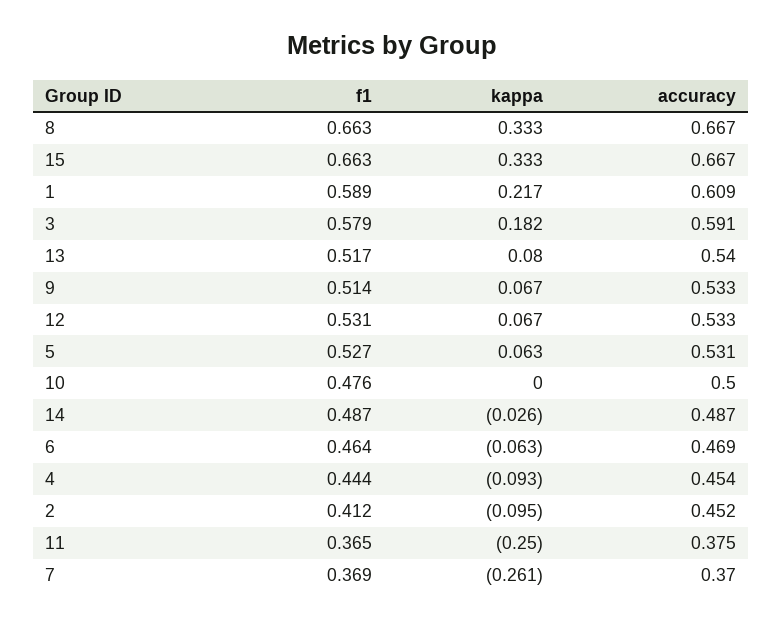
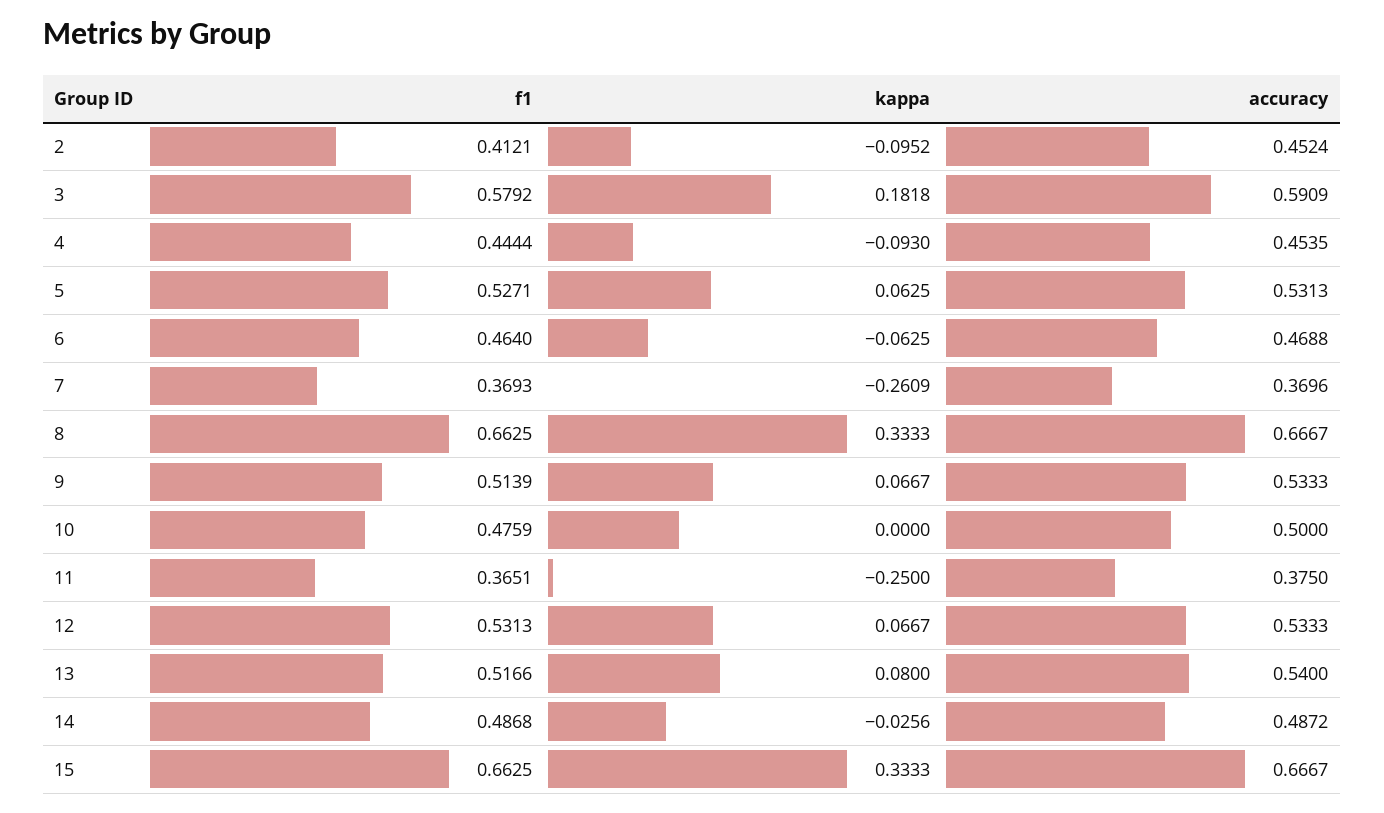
  {
    "f1": {
      "8": 0.6625,
      "15": 0.6625,
-     "1": 0.589,
      "3": 0.5792,
      "13": 0.5166,
      "9": 0.5139,
      "12": 0.5313,
      "5": 0.5271,
      "10": 0.4759,
      "14": 0.4868,
      "6": 0.464,
      "4": 0.4444,
      "2": 0.4121,
      "11": 0.3651,
      "7": 0.3693
    },
    "kappa": {
      "8": 0.3333,
      "15": 0.3333,
-     "1": 0.217,
      "3": 0.1818,
      "13": 0.08,
      "9": 0.0667,
      "12": 0.0667,
      "5": 0.0625,
      "10": 0,
      "14": -0.0256,
      "6": -0.0625,
      "4": -0.093,
      "2": -0.0952,
      "11": -0.25,
      "7": -0.2609
    },
    "accuracy": {
      "8": 0.6667,
      "15": 0.6667,
-     "1": 0.609,
      "3": 0.5909,
      "13": 0.54,
      "9": 0.5333,
      "12": 0.5333,
      "5": 0.5313,
      "10": 0.5,
      "14": 0.4872,
      "6": 0.4688,
      "4": 0.4535,
      "2": 0.4524,
      "11": 0.375,
      "7": 0.3696
    }
  }

